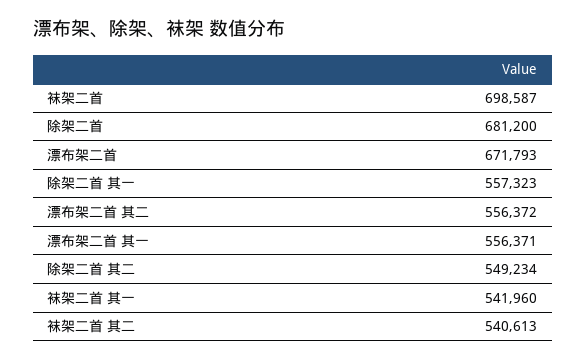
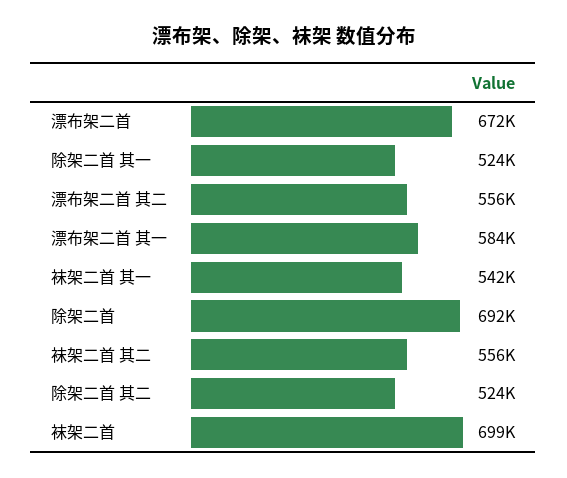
  {
    "袜架二首": 698587,
-   "除架二首": 681200,
+   "除架二首": 692000,
    "漂布架二首": 671793,
-   "除架二首 其一": 557323,
+   "除架二首 其一": 524000,
    "漂布架二首 其二": 556372,
-   "漂布架二首 其一": 556371,
+   "漂布架二首 其一": 584000,
-   "除架二首 其二": 549234,
+   "除架二首 其二": 524000,
    "袜架二首 其一": 541960,
-   "袜架二首 其二": 540613
+   "袜架二首 其二": 556000
  }

